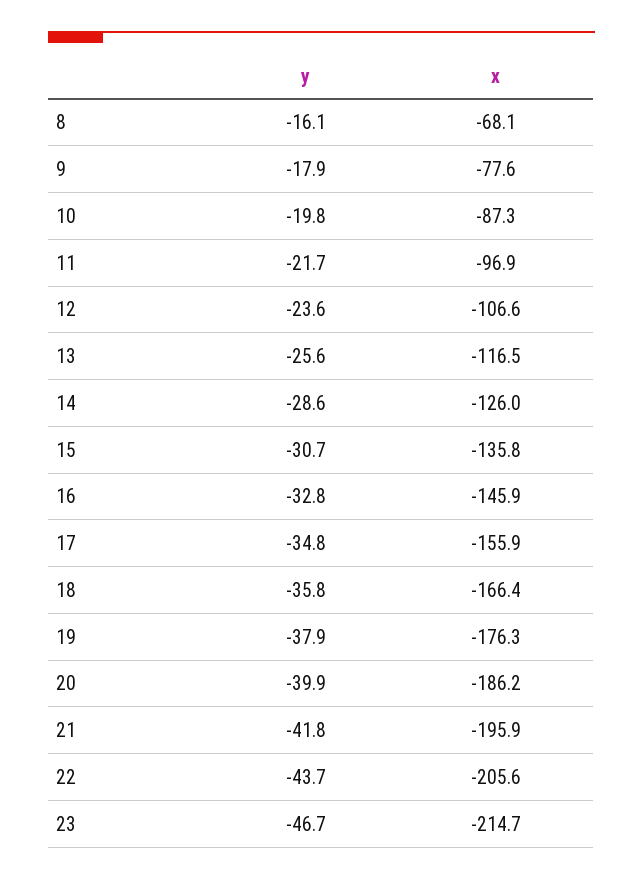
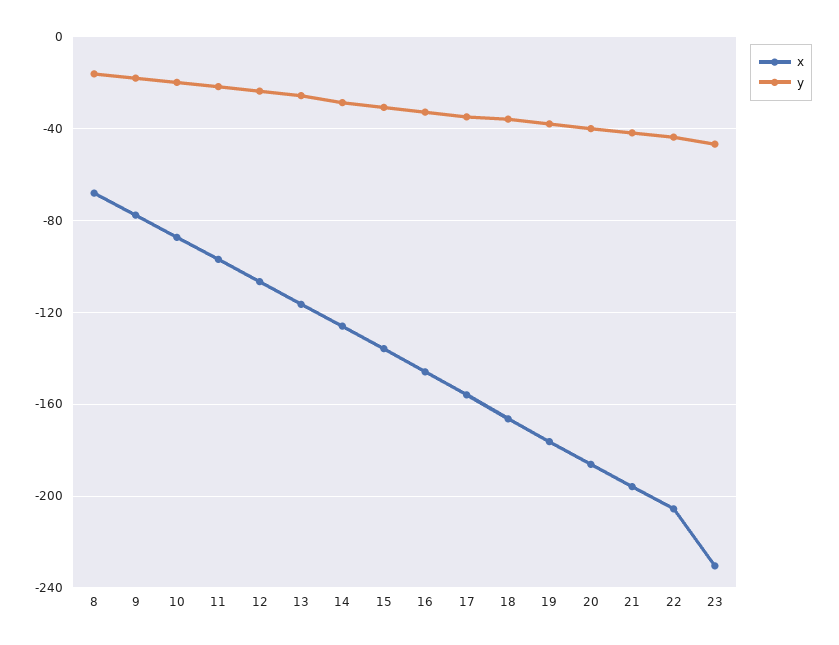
  {
    "y": {
      "8": -16.1,
      "9": -17.9,
      "10": -19.8,
      "11": -21.7,
      "12": -23.6,
      "13": -25.6,
      "14": -28.6,
      "15": -30.7,
      "16": -32.8,
      "17": -34.8,
      "18": -35.8,
      "19": -37.9,
      "20": -39.9,
      "21": -41.8,
      "22": -43.7,
      "23": -46.7
    },
    "x": {
      "8": -68.1,
      "9": -77.6,
      "10": -87.3,
      "11": -96.9,
      "12": -106.6,
      "13": -116.5,
      "14": -126,
      "15": -135.8,
      "16": -145.9,
      "17": -155.9,
      "18": -166.4,
      "19": -176.3,
      "20": -186.2,
      "21": -195.9,
      "22": -205.6,
-     "23": -214.7
+     "23": -230
    }
  }

